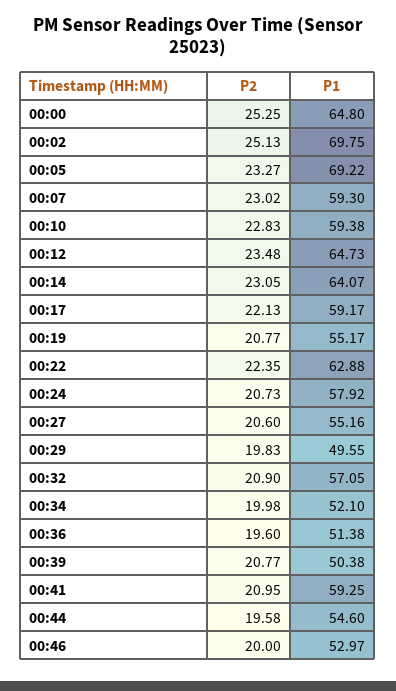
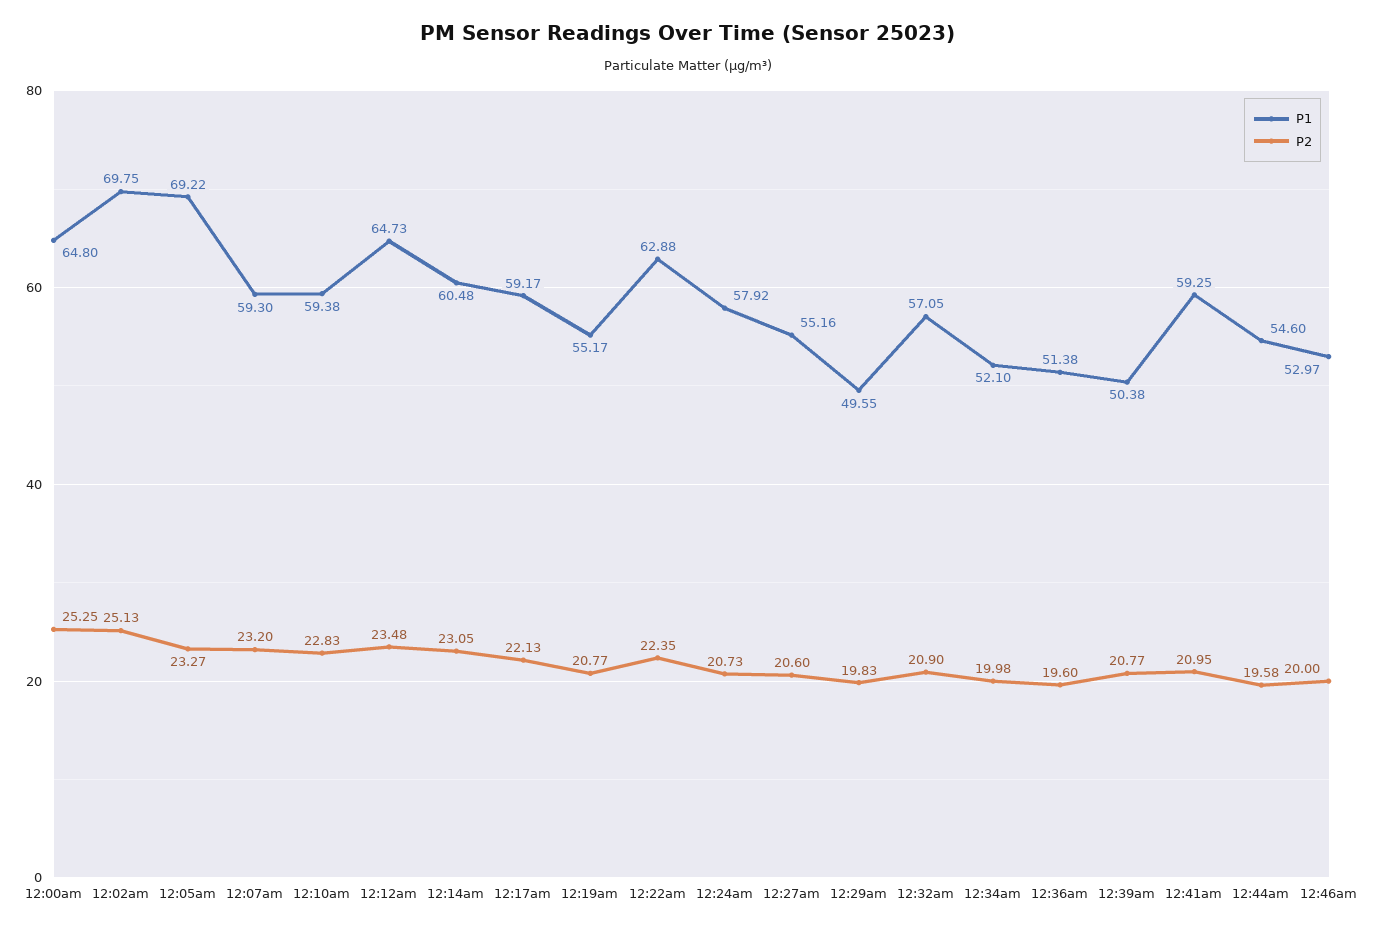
  {
    "P2": {
      "00:00": 25.25,
      "00:02": 25.13,
      "00:05": 23.27,
-     "00:07": 23.02,
+     "00:07": 23.2,
      "00:10": 22.83,
      "00:12": 23.48,
      "00:14": 23.05,
      "00:17": 22.13,
      "00:19": 20.77,
      "00:22": 22.35,
      "00:24": 20.73,
      "00:27": 20.6,
      "00:29": 19.83,
      "00:32": 20.9,
      "00:34": 19.98,
      "00:36": 19.6,
      "00:39": 20.77,
      "00:41": 20.95,
      "00:44": 19.58,
      "00:46": 20
    },
    "P1": {
      "00:00": 64.8,
      "00:02": 69.75,
      "00:05": 69.22,
      "00:07": 59.3,
      "00:10": 59.38,
      "00:12": 64.73,
-     "00:14": 64.07,
+     "00:14": 60.48,
      "00:17": 59.17,
      "00:19": 55.17,
      "00:22": 62.88,
      "00:24": 57.92,
      "00:27": 55.16,
      "00:29": 49.55,
      "00:32": 57.05,
      "00:34": 52.1,
      "00:36": 51.38,
      "00:39": 50.38,
      "00:41": 59.25,
      "00:44": 54.6,
      "00:46": 52.97
    }
  }

